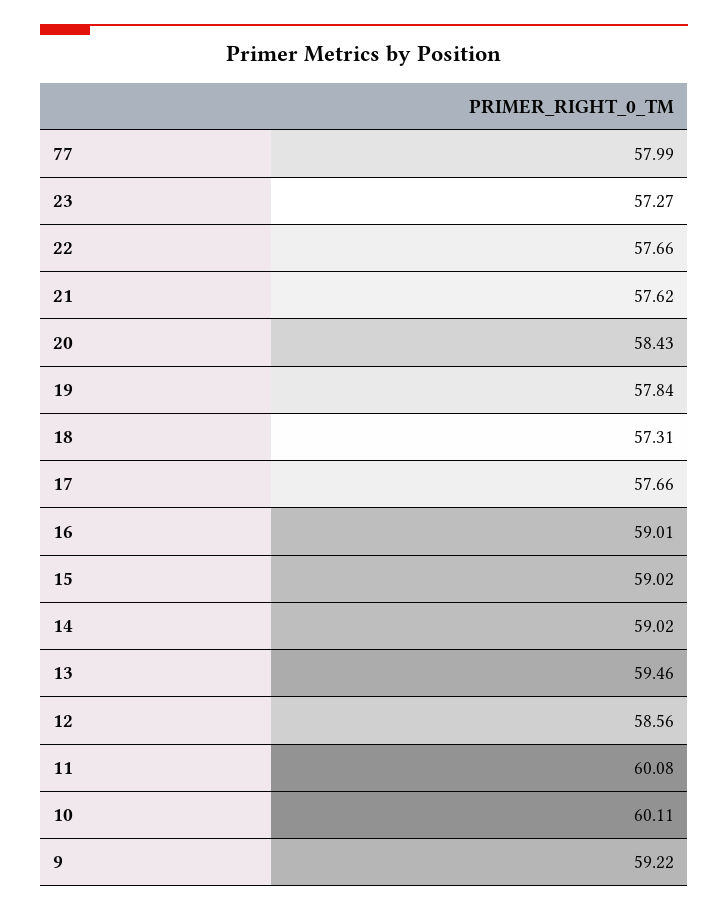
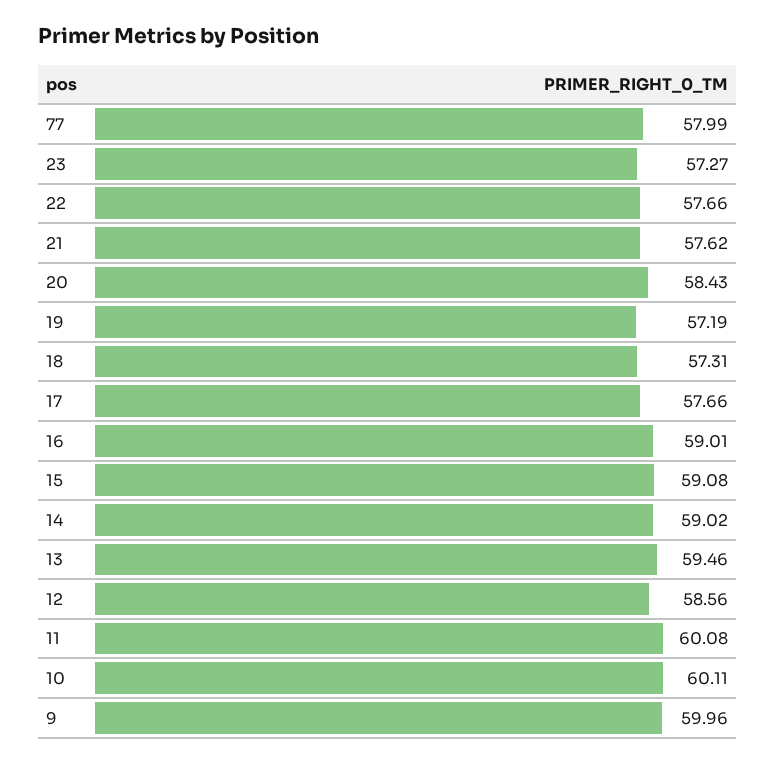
  {
    "77": 57.99,
    "23": 57.27,
    "22": 57.66,
    "21": 57.62,
    "20": 58.43,
-   "19": 57.84,
+   "19": 57.19,
    "18": 57.31,
    "17": 57.66,
    "16": 59.01,
-   "15": 59.02,
+   "15": 59.08,
    "14": 59.02,
    "13": 59.46,
    "12": 58.56,
    "11": 60.08,
    "10": 60.11,
-   "9": 59.22
+   "9": 59.96
  }

